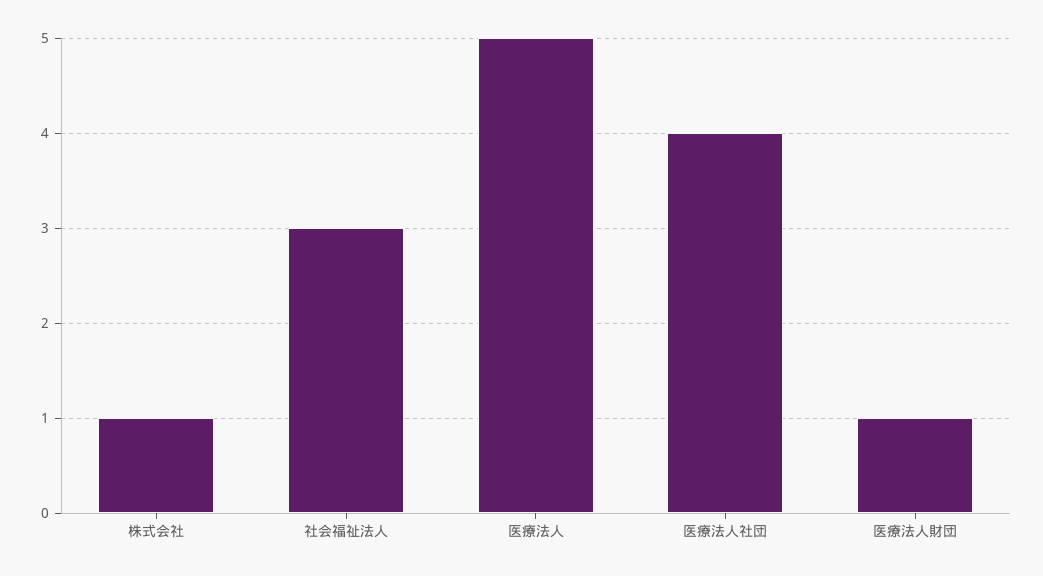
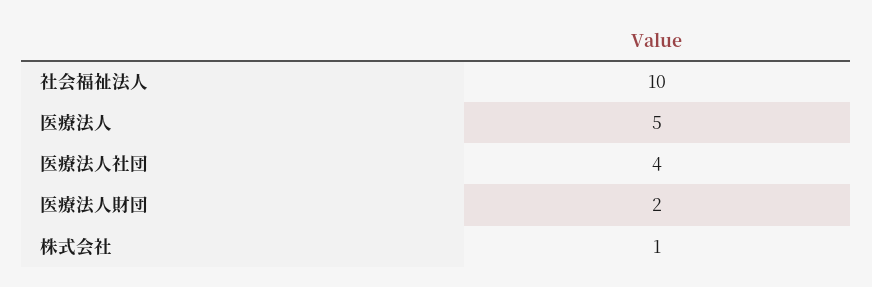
  {
    "株式会社": 1,
-   "社会福祉法人": 3,
+   "社会福祉法人": 10,
    "医療法人": 5,
    "医療法人社団": 4,
-   "医療法人財団": 1
+   "医療法人財団": 2
  }

